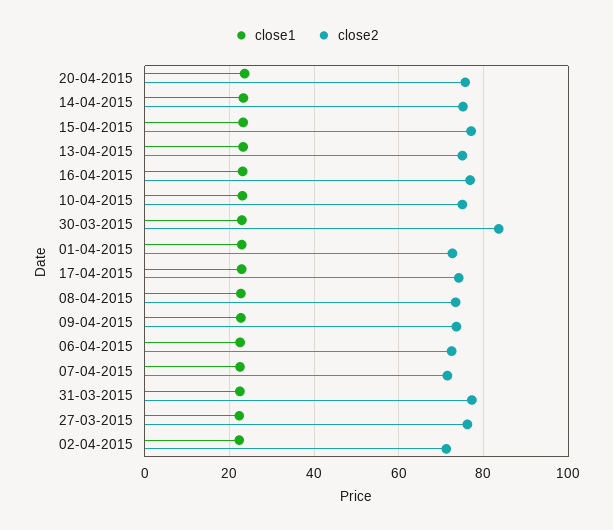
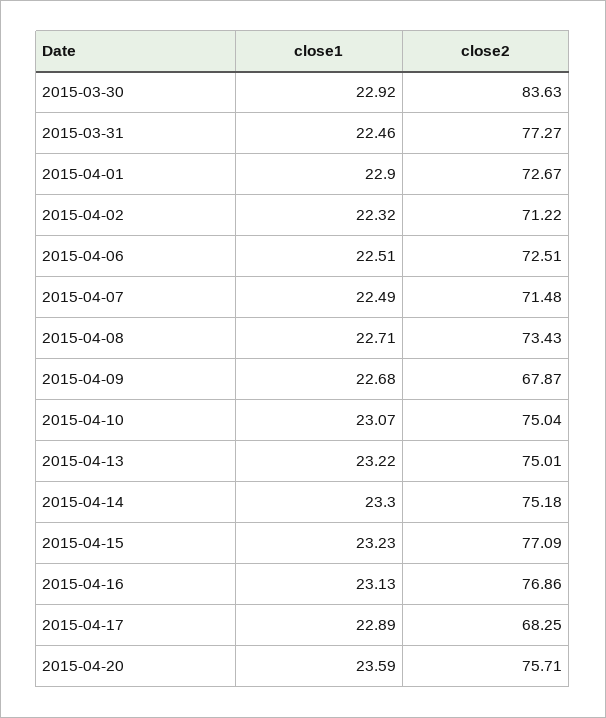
  {
    "close1": {
      "20-04-2015": 23.59,
      "14-04-2015": 23.3,
      "15-04-2015": 23.23,
      "13-04-2015": 23.22,
      "16-04-2015": 23.13,
      "10-04-2015": 23.07,
      "30-03-2015": 22.92,
      "01-04-2015": 22.9,
      "17-04-2015": 22.89,
      "08-04-2015": 22.71,
      "09-04-2015": 22.68,
      "06-04-2015": 22.51,
      "07-04-2015": 22.49,
      "31-03-2015": 22.46,
-     "27-03-2015": 22,
      "02-04-2015": 22.32
    },
    "close2": {
      "20-04-2015": 75.71,
      "14-04-2015": 75.18,
      "15-04-2015": 77.09,
      "13-04-2015": 75.01,
      "16-04-2015": 76.86,
      "10-04-2015": 75.04,
      "30-03-2015": 83.63,
      "01-04-2015": 72.67,
-     "17-04-2015": 74,
+     "17-04-2015": 68.25,
      "08-04-2015": 73.43,
-     "09-04-2015": 74,
+     "09-04-2015": 67.87,
      "06-04-2015": 72.51,
      "07-04-2015": 71.48,
      "31-03-2015": 77.27,
-     "27-03-2015": 76,
      "02-04-2015": 71.22
    }
  }

